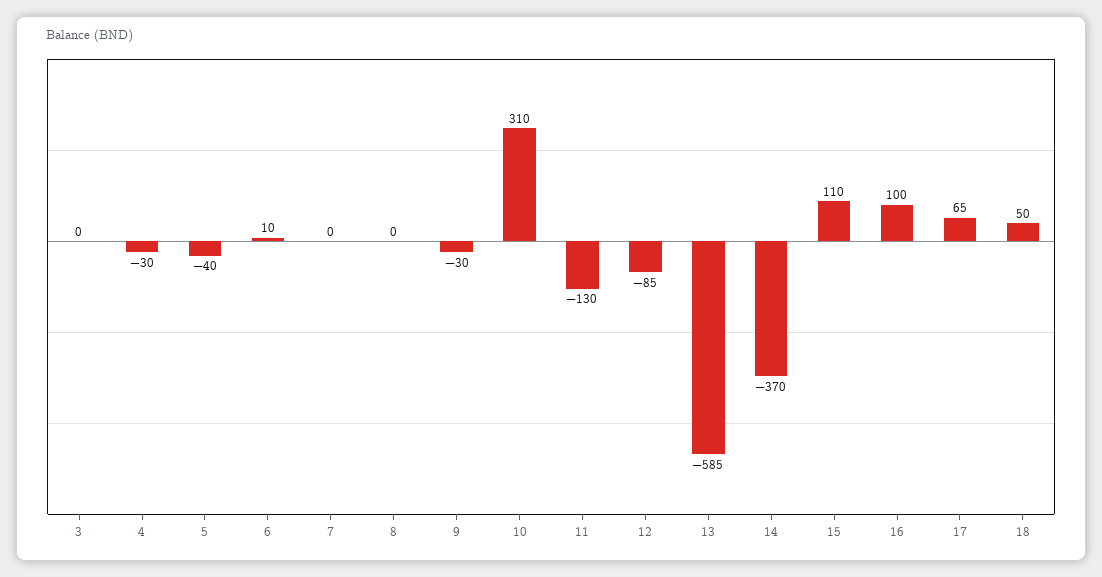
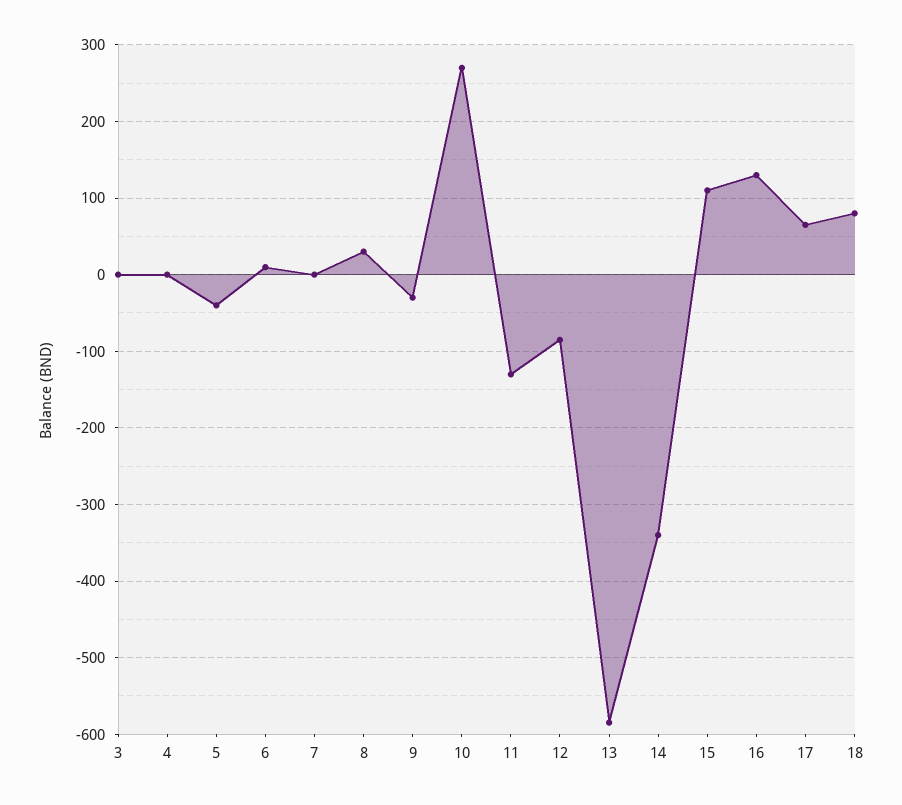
  {
    "3": 0,
-   "4": -30,
+   "4": 0,
    "5": -40,
    "6": 10,
    "7": 0,
-   "8": 0,
+   "8": 30,
    "9": -30,
-   "10": 310,
+   "10": 270,
    "11": -130,
    "12": -85,
    "13": -585,
-   "14": -370,
+   "14": -340,
    "15": 110,
-   "16": 100,
+   "16": 130,
    "17": 65,
-   "18": 50
+   "18": 80
  }

